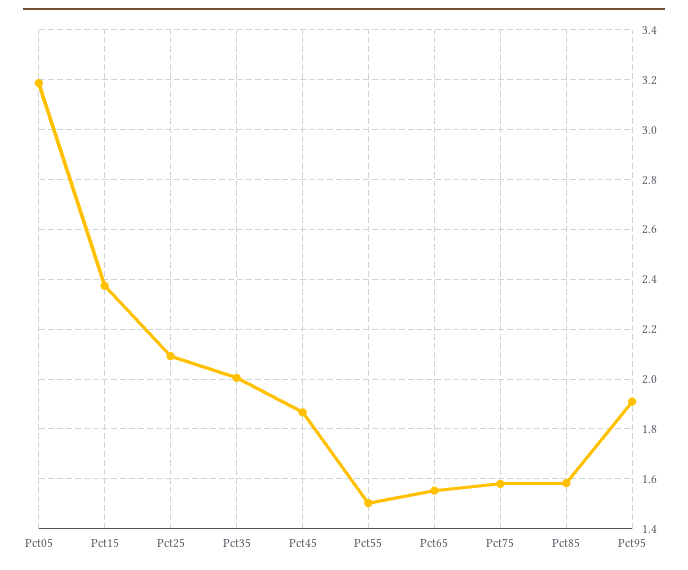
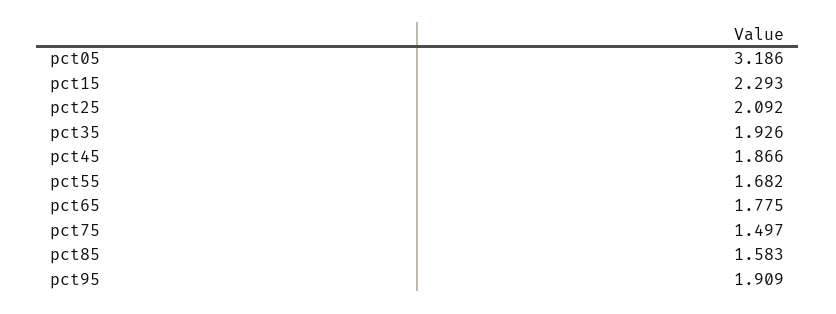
  {
    "Pct05": 3.186,
-   "Pct15": 2.375,
+   "Pct15": 2.293,
    "Pct25": 2.092,
-   "Pct35": 2,
+   "Pct35": 1.926,
    "Pct45": 1.866,
-   "Pct55": 1.5,
+   "Pct55": 1.682,
-   "Pct65": 1.55,
+   "Pct65": 1.775,
-   "Pct75": 1.575,
+   "Pct75": 1.497,
    "Pct85": 1.583,
    "Pct95": 1.909
  }

